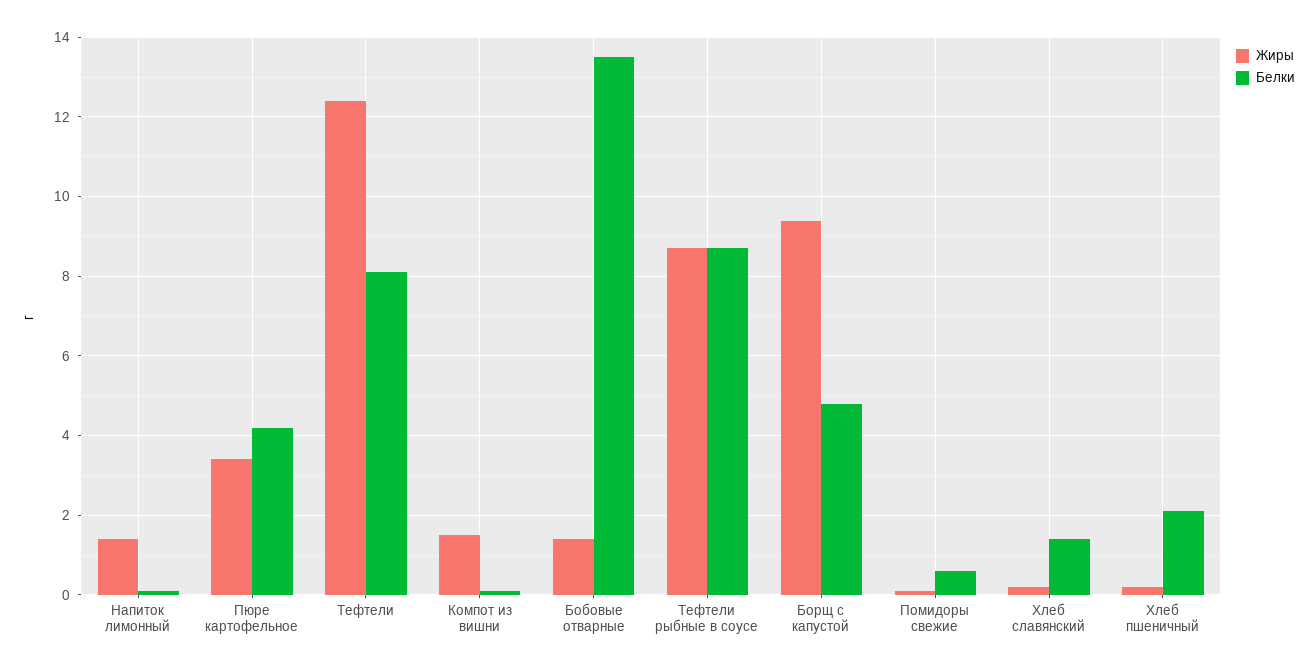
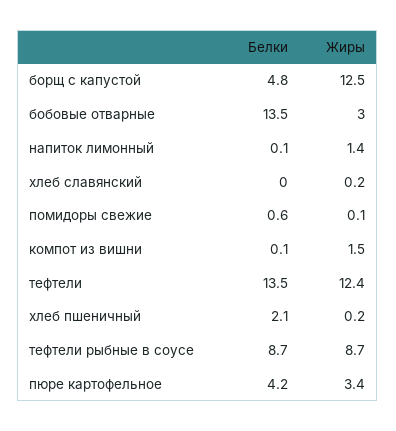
  {
    "Жиры": {
      "Напиток лимонный": 1.4,
      "Пюре картофельное": 3.4,
      "Тефтели": 12.4,
      "Компот из вишни": 1.5,
-     "Бобовые отварные": 1.5,
+     "Бобовые отварные": 3,
      "Тефтели рыбные в соусе": 8.7,
-     "Борщ с капустой": 9.5,
+     "Борщ с капустой": 12.5,
      "Помидоры свежие": 0.1,
      "Хлеб славянский": 0.2,
      "Хлеб пшеничный": 0.2
    },
    "Белки": {
      "Напиток лимонный": 0.1,
      "Пюре картофельное": 4.2,
-     "Тефтели": 8,
+     "Тефтели": 13.5,
      "Компот из вишни": 0.1,
      "Бобовые отварные": 13.5,
      "Тефтели рыбные в соусе": 8.7,
      "Борщ с капустой": 4.8,
      "Помидоры свежие": 0.6,
-     "Хлеб славянский": 1.5,
+     "Хлеб славянский": 0,
      "Хлеб пшеничный": 2.1
    }
  }

